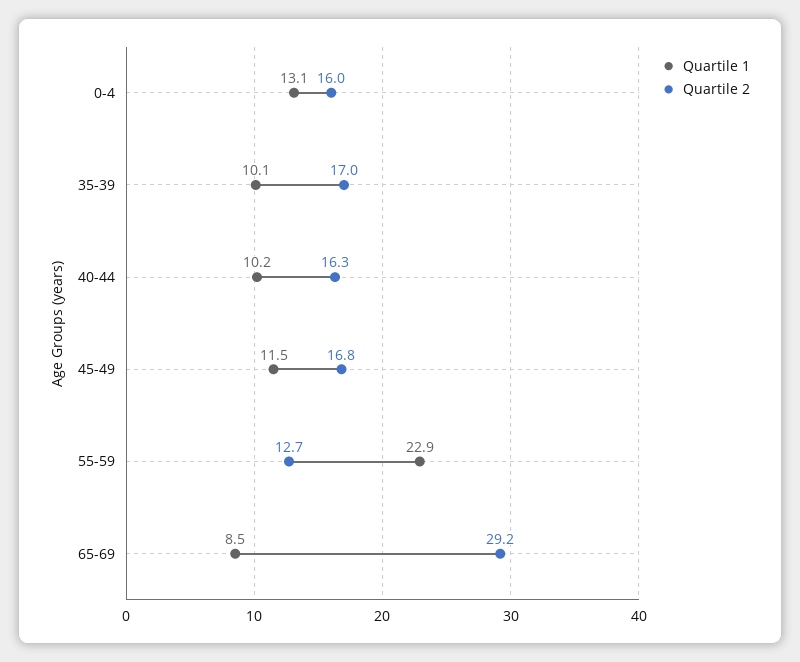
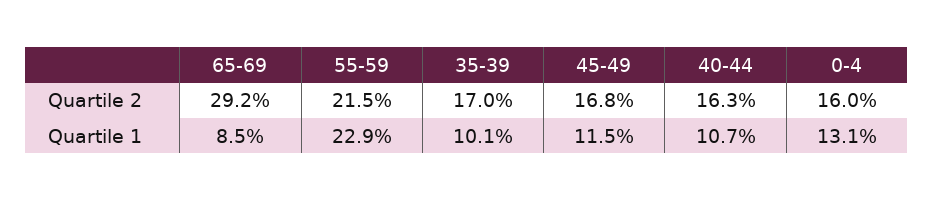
  {
    "Quartile 1": {
      "0-4": 13.1,
      "35-39": 10.1,
-     "40-44": 10.2,
+     "40-44": 10.7,
      "45-49": 11.5,
      "55-59": 22.9,
      "65-69": 8.5
    },
    "Quartile 2": {
      "0-4": 16,
      "35-39": 17,
      "40-44": 16.3,
      "45-49": 16.8,
-     "55-59": 12.7,
+     "55-59": 21.5,
      "65-69": 29.2
    }
  }

